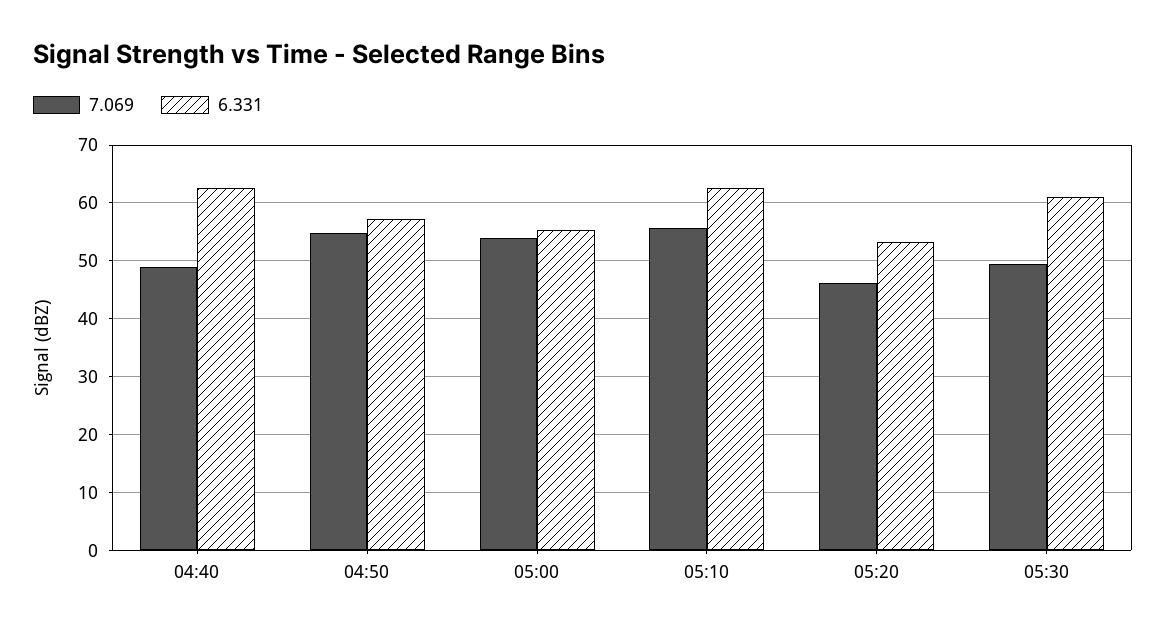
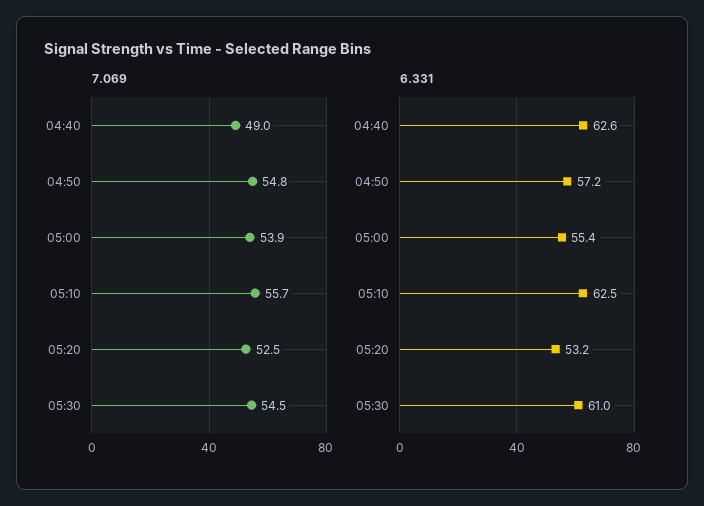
  {
    "7.069": {
      "04:40": 49,
      "04:50": 54.8,
      "05:00": 53.9,
      "05:10": 55.7,
-     "05:20": 46,
+     "05:20": 52.5,
-     "05:30": 50
+     "05:30": 54.5
    },
    "6.331": {
      "04:40": 62.6,
      "04:50": 57.2,
      "05:00": 55.4,
      "05:10": 62.5,
      "05:20": 53.2,
      "05:30": 61
    }
  }

